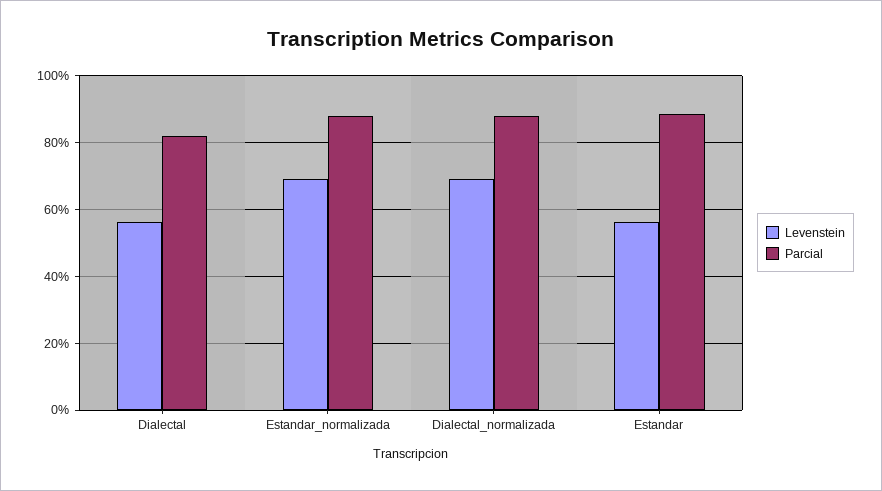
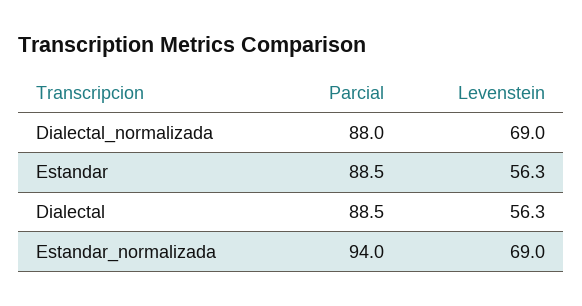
  {
    "Levenstein": {
      "Dialectal": 56.3,
      "Estandar_normalizada": 69,
      "Dialectal_normalizada": 69,
      "Estandar": 56.3
    },
    "Parcial": {
-     "Dialectal": 82,
+     "Dialectal": 88.5,
-     "Estandar_normalizada": 88,
+     "Estandar_normalizada": 94,
      "Dialectal_normalizada": 88,
      "Estandar": 88.5
    }
  }

